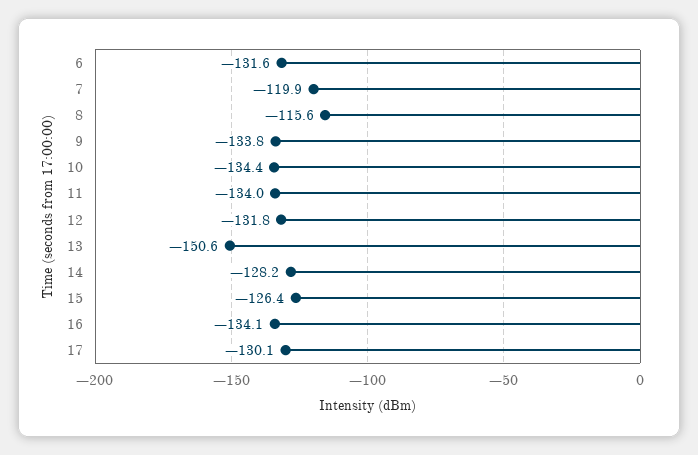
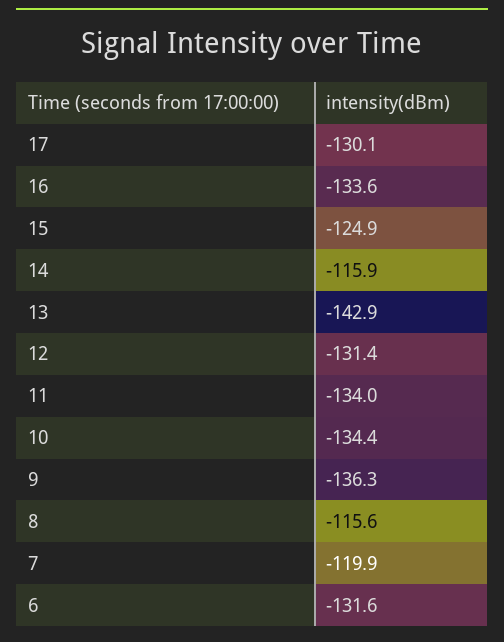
  {
    "6": -131.6,
    "7": -119.9,
    "8": -115.6,
-   "9": -133.8,
+   "9": -136.3,
    "10": -134.4,
    "11": -134,
-   "12": -131.8,
+   "12": -131.4,
-   "13": -150.6,
+   "13": -142.9,
-   "14": -128.2,
+   "14": -115.9,
-   "15": -126.4,
+   "15": -124.9,
-   "16": -134.1,
+   "16": -133.6,
    "17": -130.1
  }

